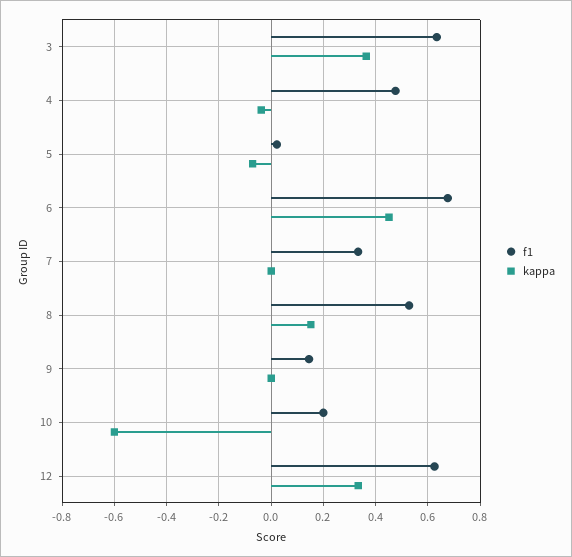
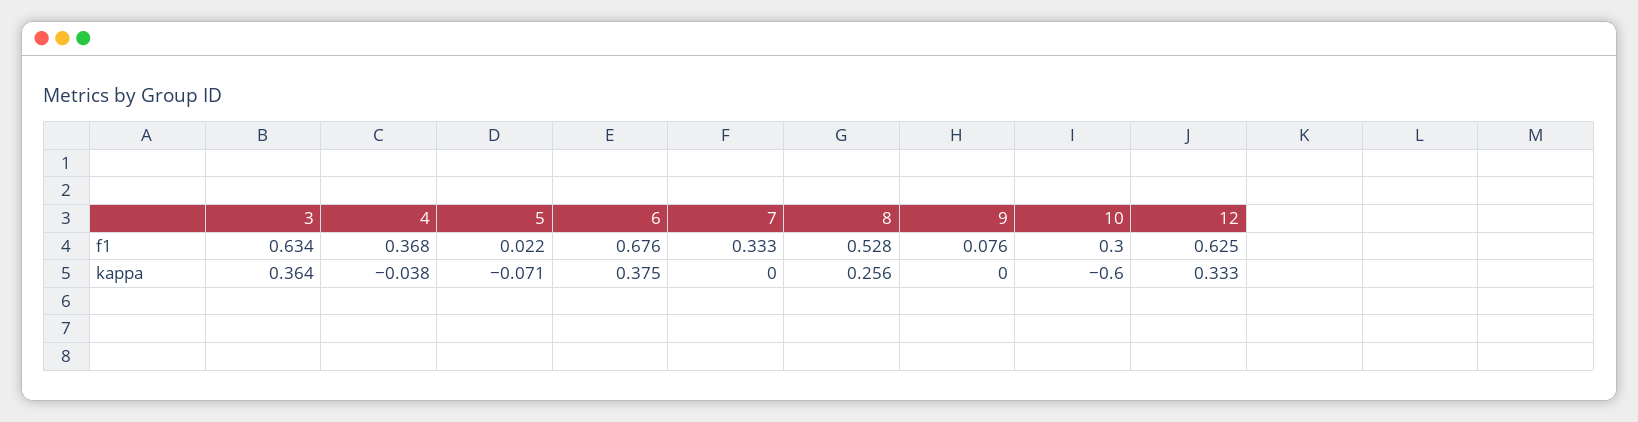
  {
    "f1": {
      "3": 0.634,
-     "4": 0.475,
+     "4": 0.368,
      "5": 0.022,
      "6": 0.676,
      "7": 0.333,
      "8": 0.528,
-     "9": 0.15,
+     "9": 0.076,
-     "10": 0.2,
+     "10": 0.3,
      "12": 0.625
    },
    "kappa": {
      "3": 0.364,
      "4": -0.038,
      "5": -0.071,
-     "6": 0.45,
+     "6": 0.375,
      "7": 0,
-     "8": 0.15,
+     "8": 0.256,
      "9": 0,
      "10": -0.6,
      "12": 0.333
    }
  }

